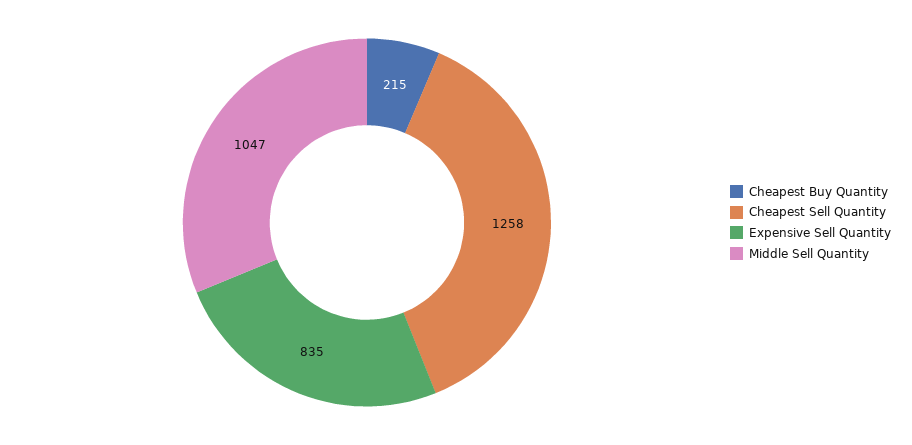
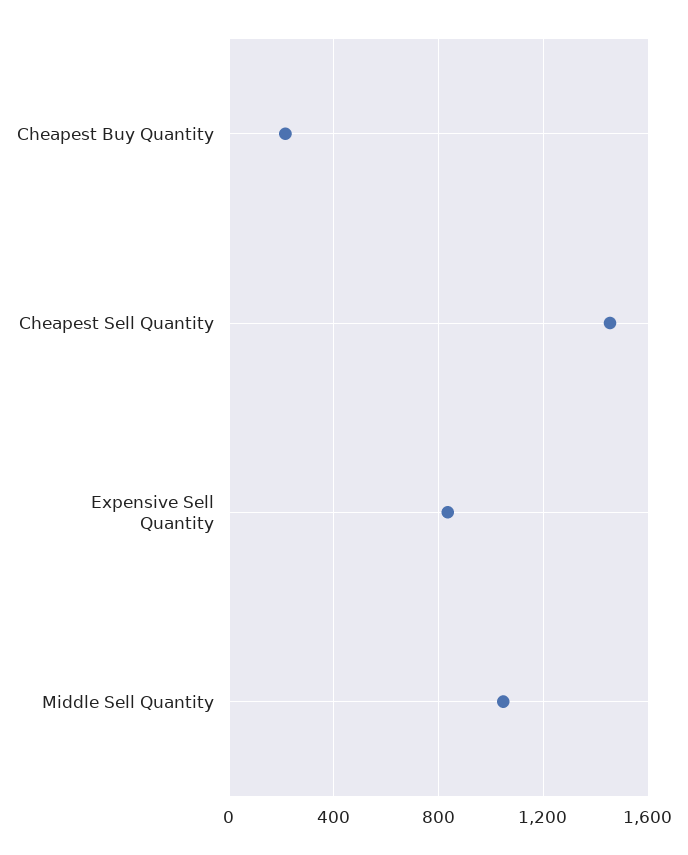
  {
    "Cheapest Buy Quantity": 215,
-   "Cheapest Sell Quantity": 1258,
+   "Cheapest Sell Quantity": 1450,
    "Expensive Sell Quantity": 835,
    "Middle Sell Quantity": 1047
  }

